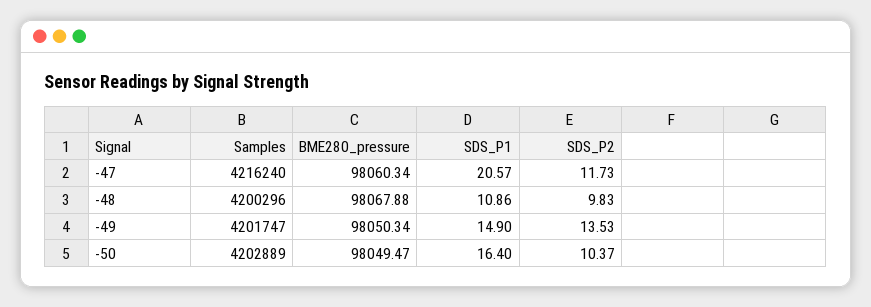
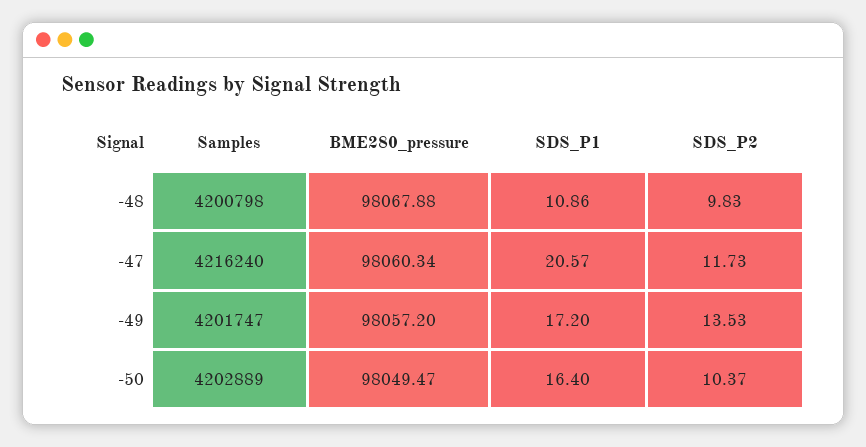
  {
    "Samples": {
      "-47": 4216240,
-     "-48": 4200296,
+     "-48": 4200798,
      "-49": 4201747,
      "-50": 4202889
    },
    "BME280_pressure": {
      "-47": 98060.34,
      "-48": 98067.88,
-     "-49": 98050.34,
+     "-49": 98057.2,
      "-50": 98049.47
    },
    "SDS_P1": {
      "-47": 20.57,
      "-48": 10.86,
-     "-49": 14.9,
+     "-49": 17.2,
      "-50": 16.4
    },
    "SDS_P2": {
      "-47": 11.73,
      "-48": 9.83,
      "-49": 13.53,
      "-50": 10.37
    }
  }

